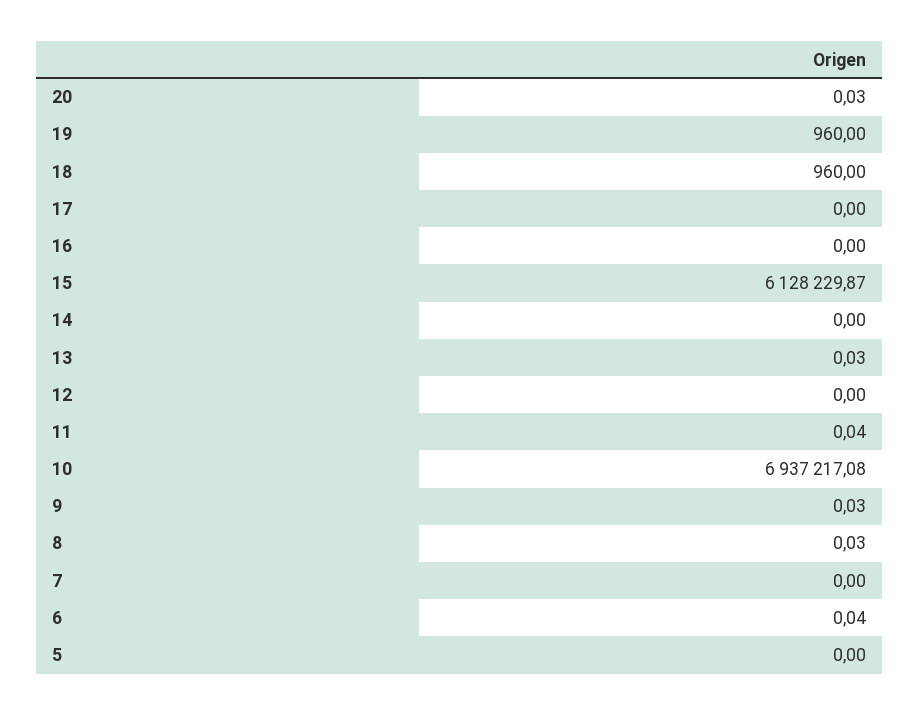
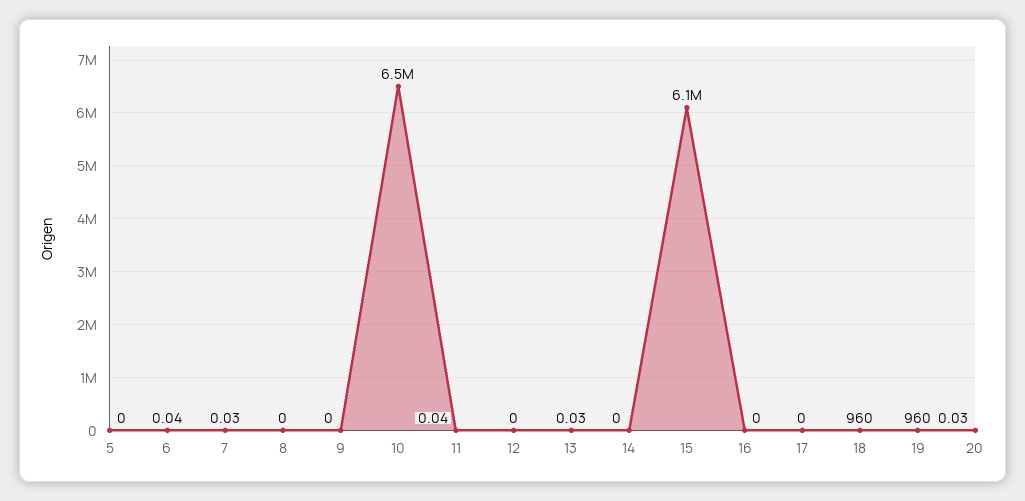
  {
    "20": 0.03,
    "19": 960,
    "18": 960,
    "17": 0,
    "16": 0,
    "15": 6128229.87,
    "14": 0,
    "13": 0.03,
    "12": 0,
    "11": 0.04,
-   "10": 6937217.08,
+   "10": 6500000,
-   "9": 0.03,
+   "9": 0,
-   "8": 0.03,
+   "8": 0,
-   "7": 0,
+   "7": 0.03,
    "6": 0.04,
    "5": 0
  }

